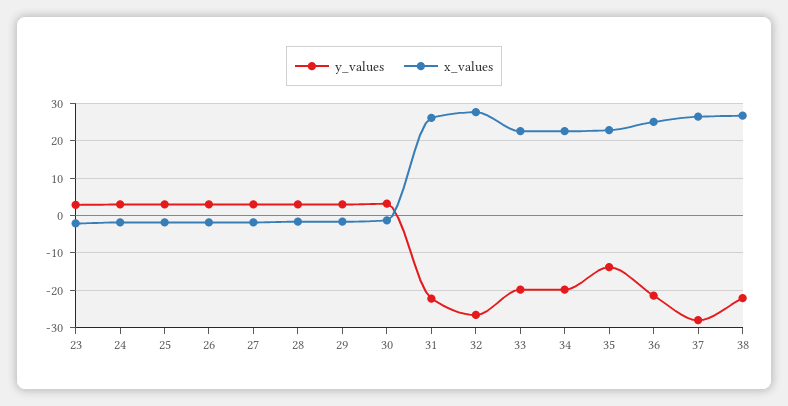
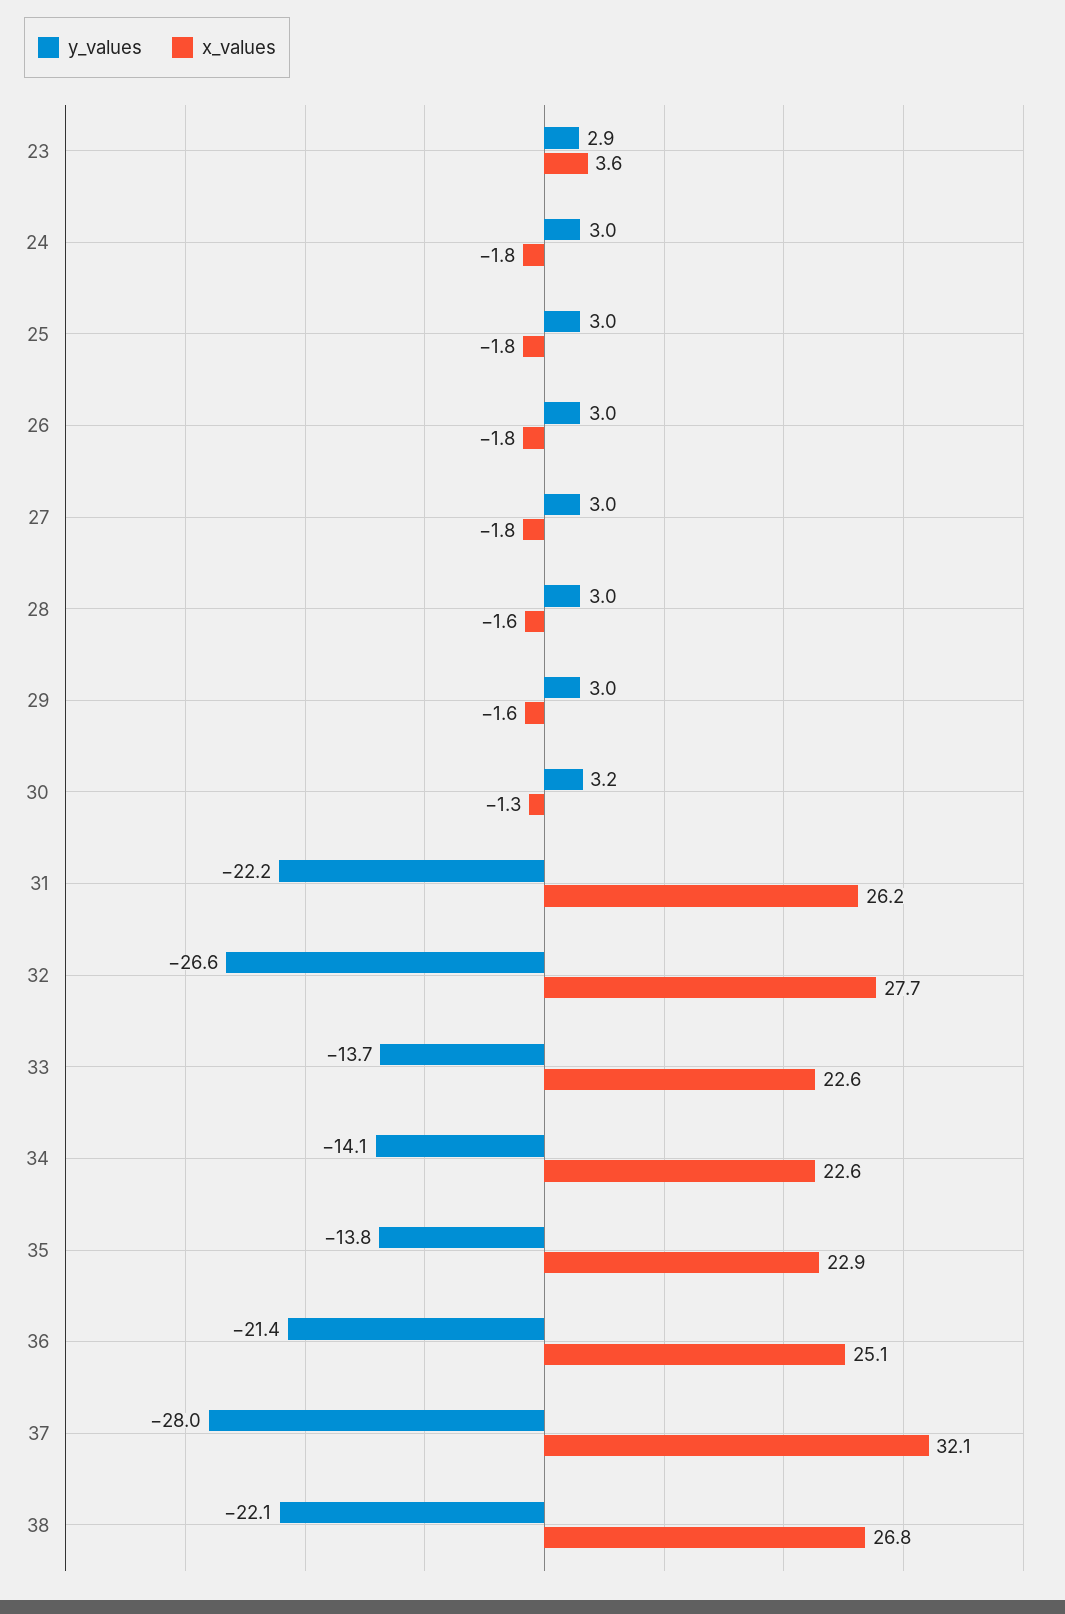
  {
    "y_values": {
      "23": 2.9,
      "24": 3,
      "25": 3,
      "26": 3,
      "27": 3,
      "28": 3,
      "29": 3,
      "30": 3.2,
      "31": -22.2,
      "32": -26.6,
-     "33": -20,
+     "33": -13.7,
-     "34": -20,
+     "34": -14.1,
      "35": -13.8,
      "36": -21.4,
      "37": -28,
      "38": -22.1
    },
    "x_values": {
-     "23": -2,
+     "23": 3.6,
      "24": -1.8,
      "25": -1.8,
      "26": -1.8,
      "27": -1.8,
      "28": -1.6,
      "29": -1.6,
      "30": -1.3,
      "31": 26.2,
      "32": 27.7,
      "33": 22.6,
      "34": 22.6,
      "35": 22.9,
      "36": 25.1,
-     "37": 26,
+     "37": 32.1,
      "38": 26.8
    }
  }

